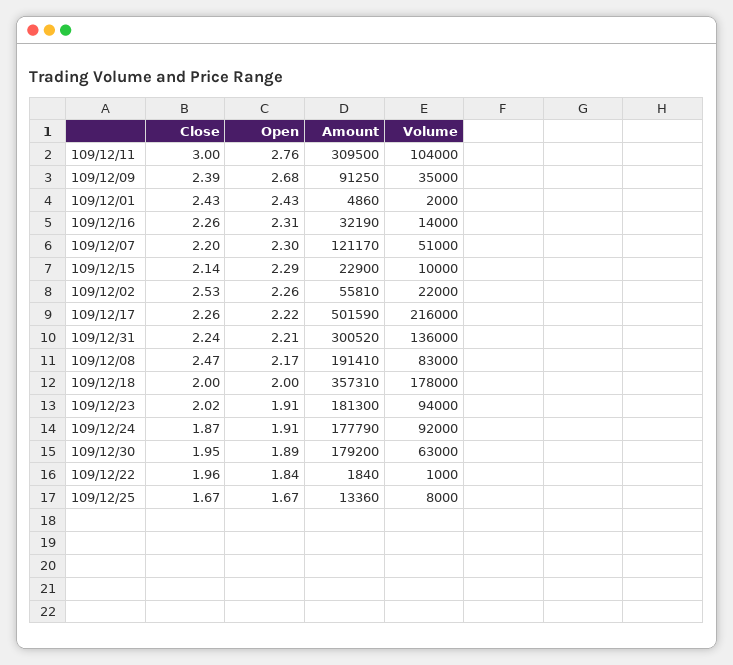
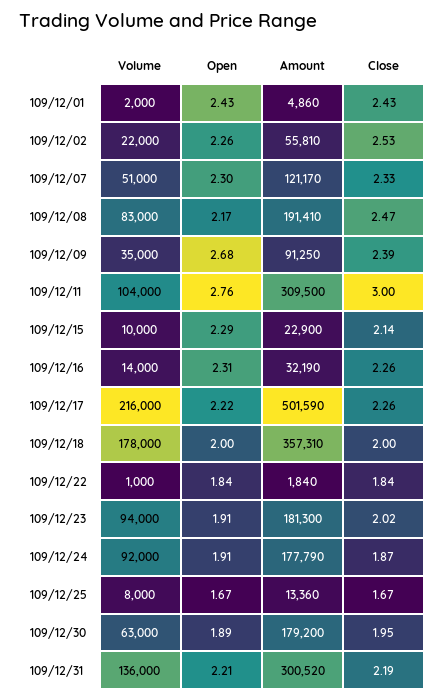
  {
    "Close": {
      "109/12/11": 3,
      "109/12/09": 2.39,
      "109/12/01": 2.43,
      "109/12/16": 2.26,
-     "109/12/07": 2.2,
+     "109/12/07": 2.33,
      "109/12/15": 2.14,
      "109/12/02": 2.53,
      "109/12/17": 2.26,
-     "109/12/31": 2.24,
+     "109/12/31": 2.19,
      "109/12/08": 2.47,
      "109/12/18": 2,
      "109/12/23": 2.02,
      "109/12/24": 1.87,
      "109/12/30": 1.95,
-     "109/12/22": 1.96,
+     "109/12/22": 1.84,
      "109/12/25": 1.67
    },
    "Open": {
      "109/12/11": 2.76,
      "109/12/09": 2.68,
      "109/12/01": 2.43,
      "109/12/16": 2.31,
      "109/12/07": 2.3,
      "109/12/15": 2.29,
      "109/12/02": 2.26,
      "109/12/17": 2.22,
      "109/12/31": 2.21,
      "109/12/08": 2.17,
      "109/12/18": 2,
      "109/12/23": 1.91,
      "109/12/24": 1.91,
      "109/12/30": 1.89,
      "109/12/22": 1.84,
      "109/12/25": 1.67
    },
    "Amount": {
      "109/12/11": 309500,
      "109/12/09": 91250,
      "109/12/01": 4860,
      "109/12/16": 32190,
      "109/12/07": 121170,
      "109/12/15": 22900,
      "109/12/02": 55810,
      "109/12/17": 501590,
      "109/12/31": 300520,
      "109/12/08": 191410,
      "109/12/18": 357310,
      "109/12/23": 181300,
      "109/12/24": 177790,
      "109/12/30": 179200,
      "109/12/22": 1840,
      "109/12/25": 13360
    },
    "Volume": {
      "109/12/11": 104000,
      "109/12/09": 35000,
      "109/12/01": 2000,
      "109/12/16": 14000,
      "109/12/07": 51000,
      "109/12/15": 10000,
      "109/12/02": 22000,
      "109/12/17": 216000,
      "109/12/31": 136000,
      "109/12/08": 83000,
      "109/12/18": 178000,
      "109/12/23": 94000,
      "109/12/24": 92000,
      "109/12/30": 63000,
      "109/12/22": 1000,
      "109/12/25": 8000
    }
  }

